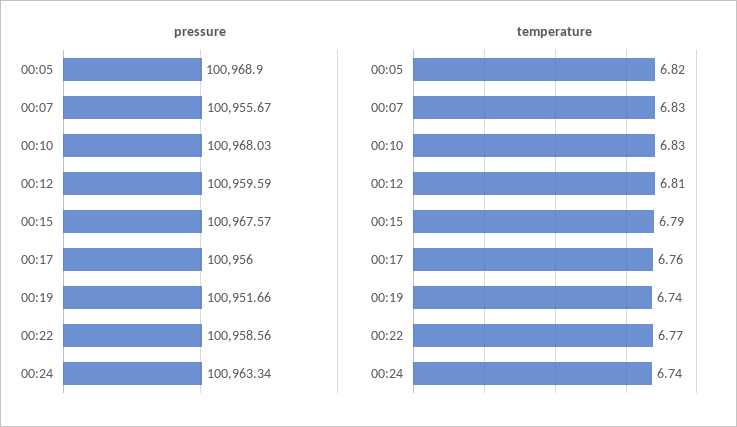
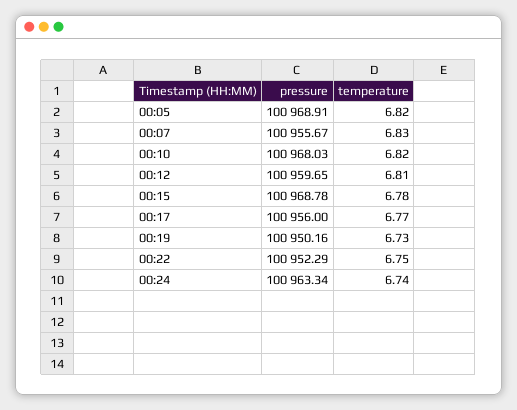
  {
    "pressure": {
-     "00:05": 100968.9,
+     "00:05": 100968.91,
      "00:07": 100955.67,
      "00:10": 100968.03,
-     "00:12": 100959.59,
+     "00:12": 100959.65,
-     "00:15": 100967.57,
+     "00:15": 100968.78,
      "00:17": 100956,
-     "00:19": 100951.66,
+     "00:19": 100950.16,
-     "00:22": 100958.56,
+     "00:22": 100952.29,
      "00:24": 100963.34
    },
    "temperature": {
      "00:05": 6.82,
      "00:07": 6.83,
-     "00:10": 6.83,
+     "00:10": 6.82,
      "00:12": 6.81,
-     "00:15": 6.79,
+     "00:15": 6.78,
-     "00:17": 6.76,
+     "00:17": 6.77,
-     "00:19": 6.74,
+     "00:19": 6.73,
-     "00:22": 6.77,
+     "00:22": 6.75,
      "00:24": 6.74
    }
  }

